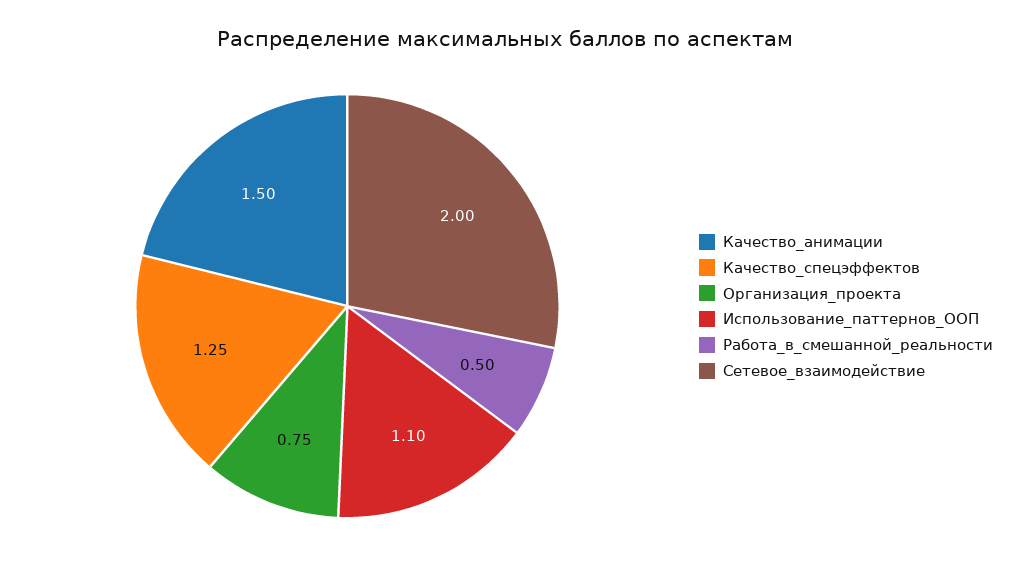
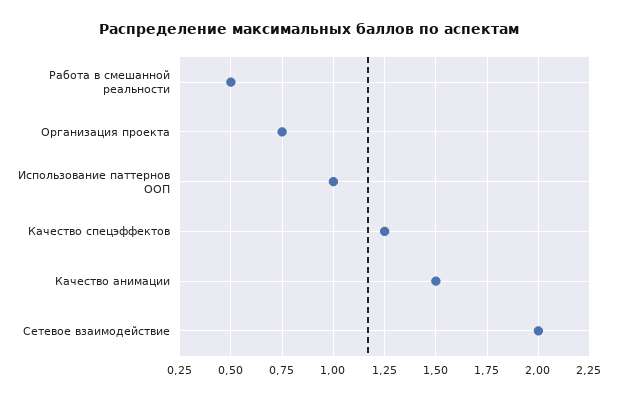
  {
    "Качество_анимации": 1.5,
    "Качество_спецэффектов": 1.25,
    "Организация_проекта": 0.75,
-   "Использование_паттернов_ООП": 1.1,
+   "Использование_паттернов_ООП": 1,
    "Работа_в_смешанной_реальности": 0.5,
    "Сетевое_взаимодействие": 2
  }

